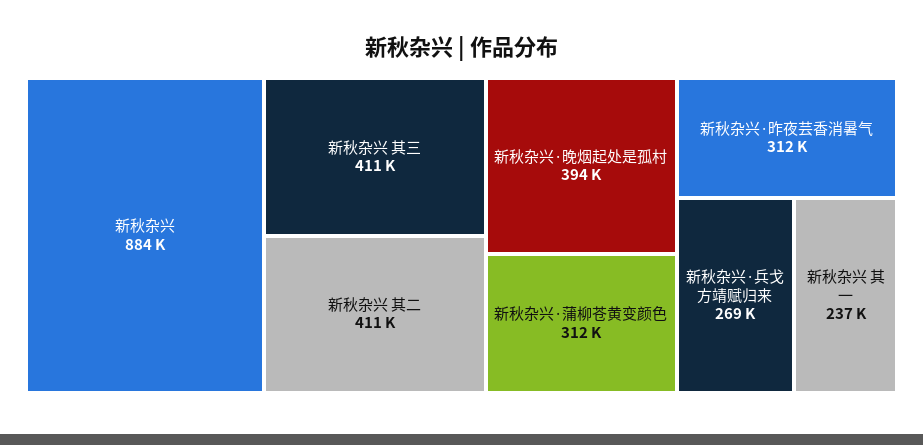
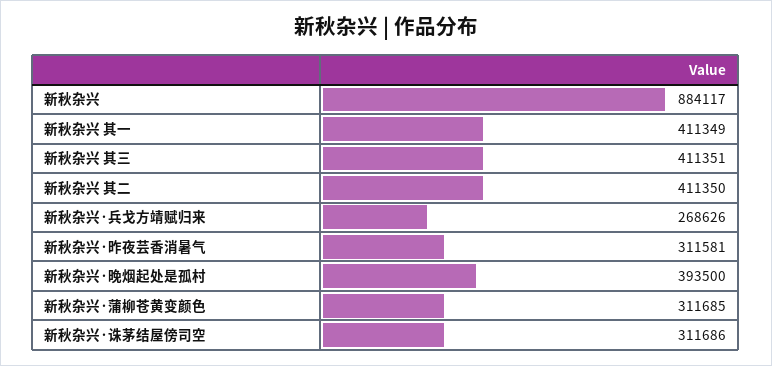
  {
    "新秋杂兴": 884117,
    "新秋杂兴 其三": 411351,
    "新秋杂兴 其二": 411350,
    "新秋杂兴·晚烟起处是孤村": 393500,
    "新秋杂兴·蒲柳苍黄变颜色": 311685,
    "新秋杂兴·昨夜芸香消暑气": 311581,
    "新秋杂兴·兵戈方靖赋归来": 268626,
-   "新秋杂兴 其一": 237000
+   "新秋杂兴 其一": 411349,
+   "新秋杂兴·诛茅结屋傍司空": 311686
  }

